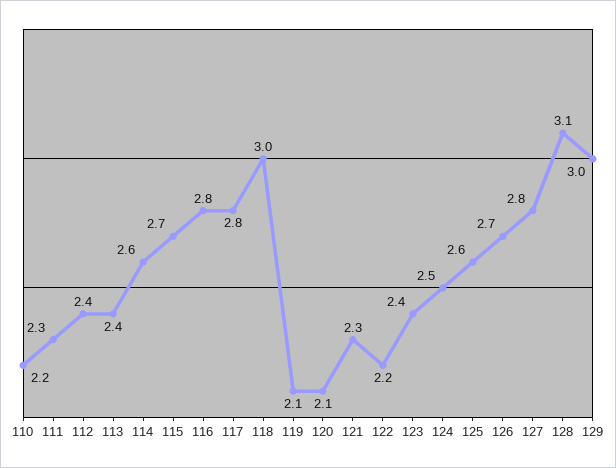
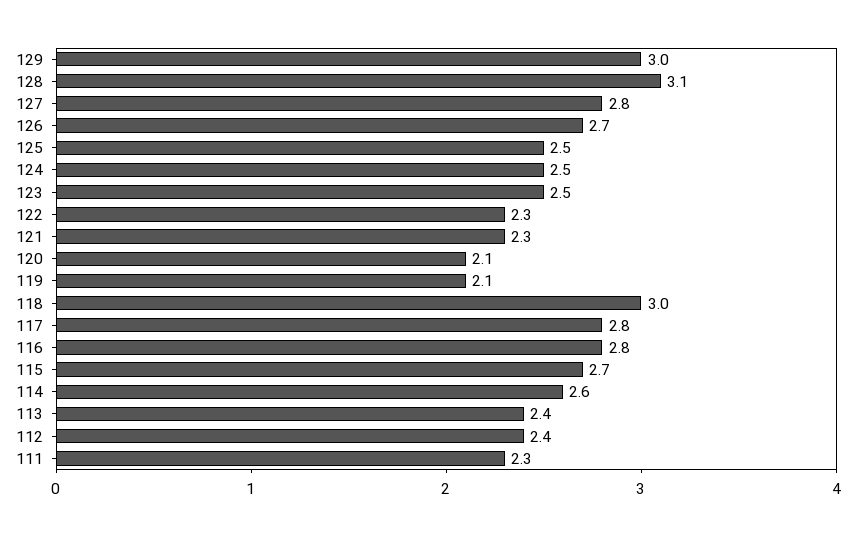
  {
-   "110": 2.2,
    "111": 2.3,
    "112": 2.4,
    "113": 2.4,
    "114": 2.6,
    "115": 2.7,
    "116": 2.8,
    "117": 2.8,
    "118": 3,
    "119": 2.1,
    "120": 2.1,
    "121": 2.3,
-   "122": 2.2,
+   "122": 2.3,
-   "123": 2.4,
+   "123": 2.5,
    "124": 2.5,
-   "125": 2.6,
+   "125": 2.5,
    "126": 2.7,
    "127": 2.8,
    "128": 3.1,
    "129": 3
  }

